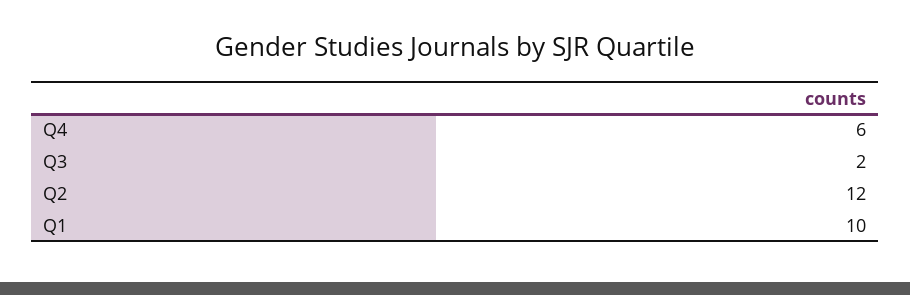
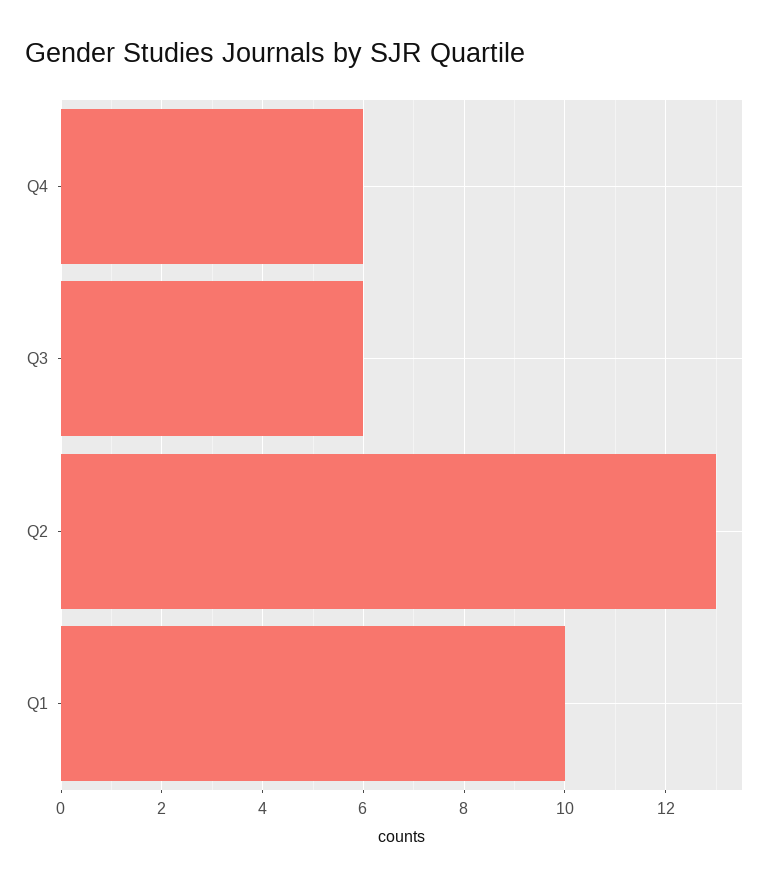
  {
    "Q4": 6,
-   "Q3": 2,
+   "Q3": 6,
-   "Q2": 12,
+   "Q2": 13,
    "Q1": 10
  }

